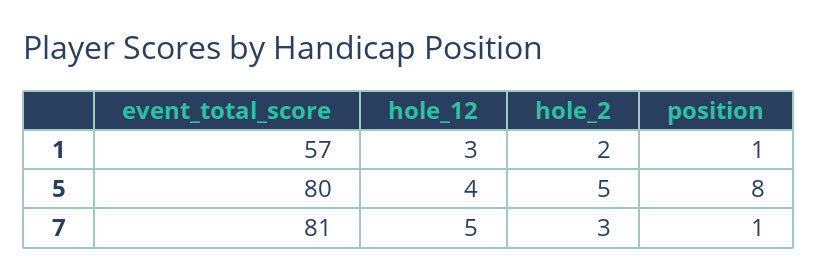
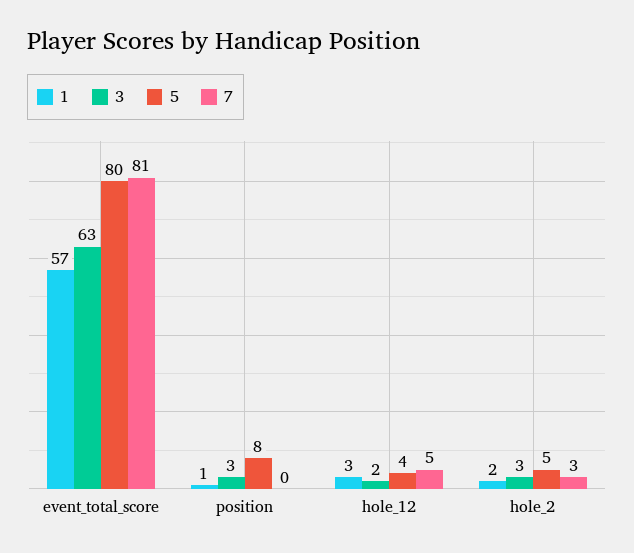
  {
    "1": {
      "event_total_score": 57,
      "hole_12": 3,
      "hole_2": 2,
      "position": 1
    },
    "5": {
      "event_total_score": 80,
      "hole_12": 4,
      "hole_2": 5,
      "position": 8
    },
    "7": {
      "event_total_score": 81,
      "hole_12": 5,
      "hole_2": 3,
-     "position": 1
+     "position": 0
-   }
+   },
+   "3": {
+     "event_total_score": 63,
+     "position": 3,
+     "hole_12": 2,
+     "hole_2": 3
+   }
  }

